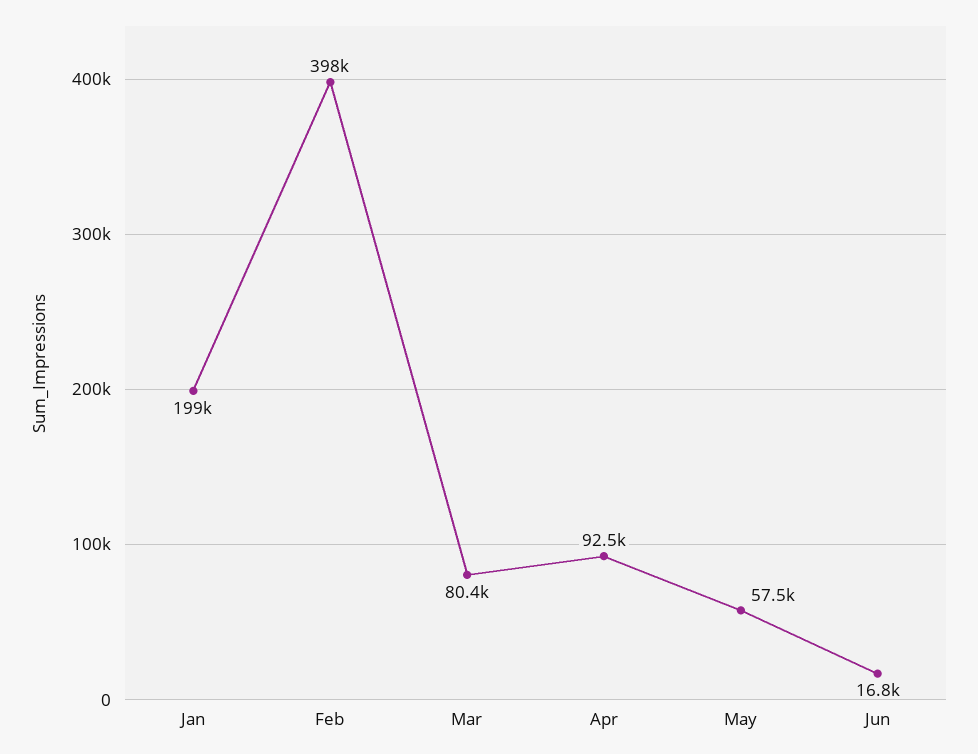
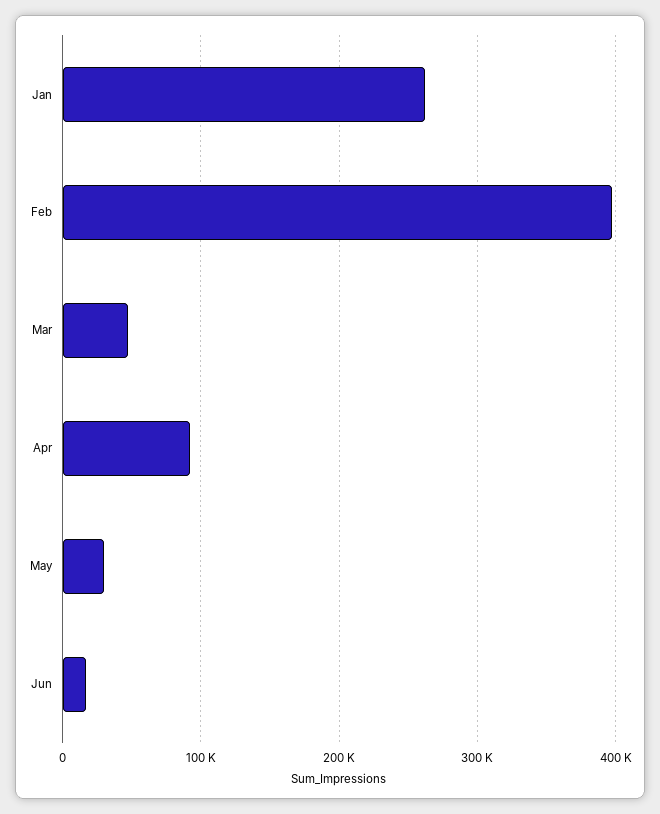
  {
-   "Jan": 199000,
+   "Jan": 260000,
    "Feb": 398000,
-   "Mar": 80400,
+   "Mar": 50000,
    "Apr": 92500,
-   "May": 57500,
+   "May": 30000,
    "Jun": 16800
  }

